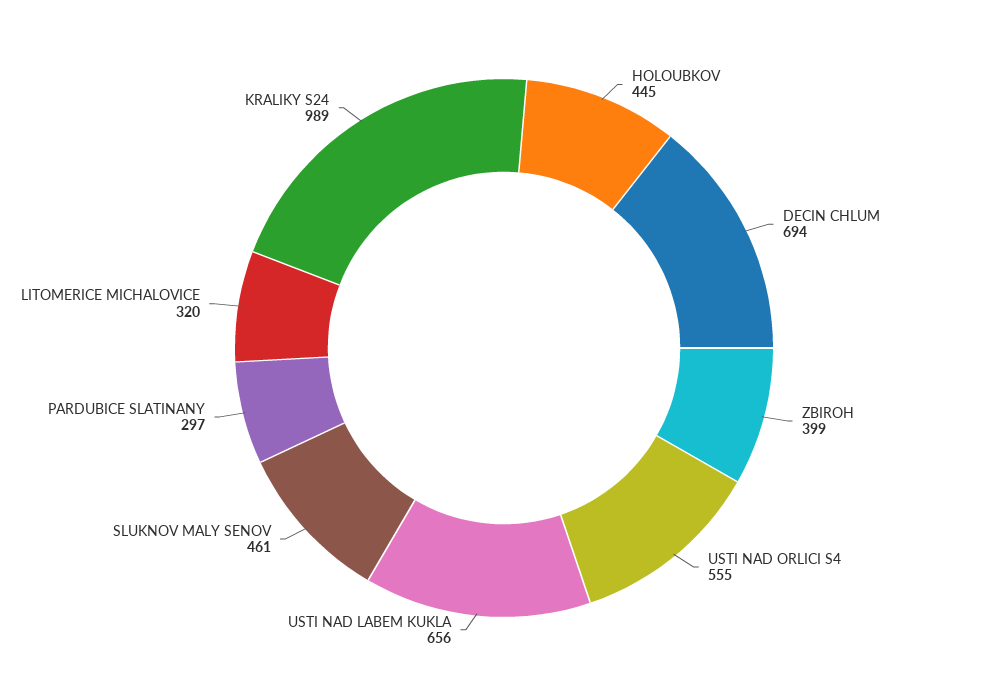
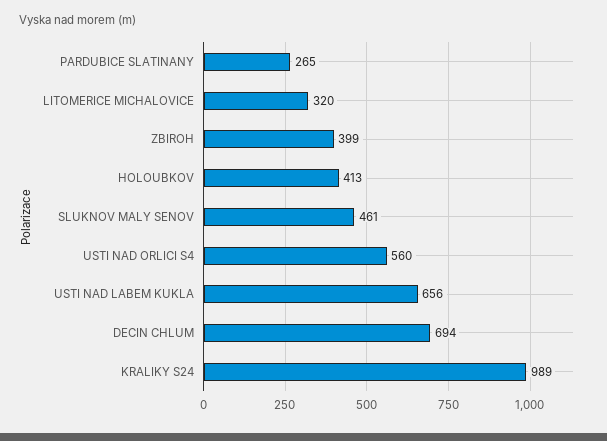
  {
-   "HOLOUBKOV": 445,
+   "HOLOUBKOV": 413,
    "DECIN CHLUM": 694,
    "ZBIROH": 399,
-   "USTI NAD ORLICI S4": 555,
+   "USTI NAD ORLICI S4": 560,
    "USTI NAD LABEM KUKLA": 656,
    "SLUKNOV MALY SENOV": 461,
-   "PARDUBICE SLATINANY": 297,
+   "PARDUBICE SLATINANY": 265,
    "LITOMERICE MICHALOVICE": 320,
    "KRALIKY S24": 989
  }

